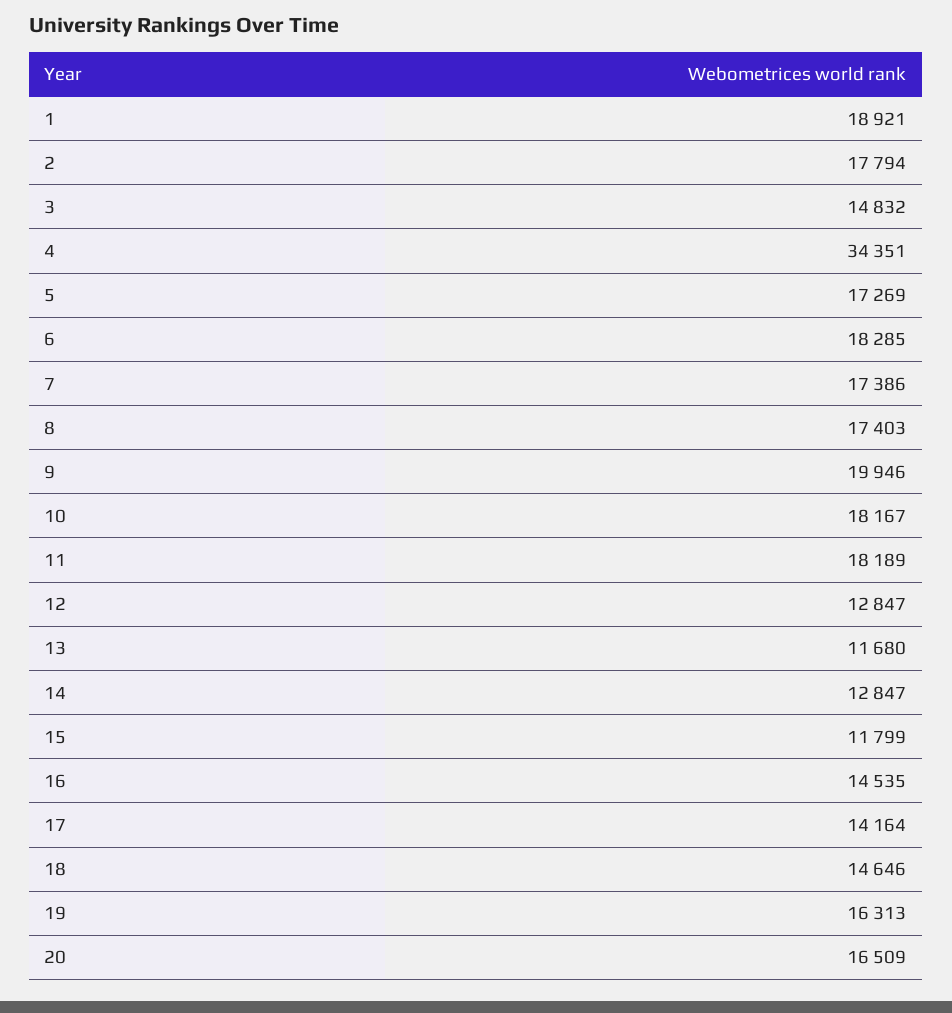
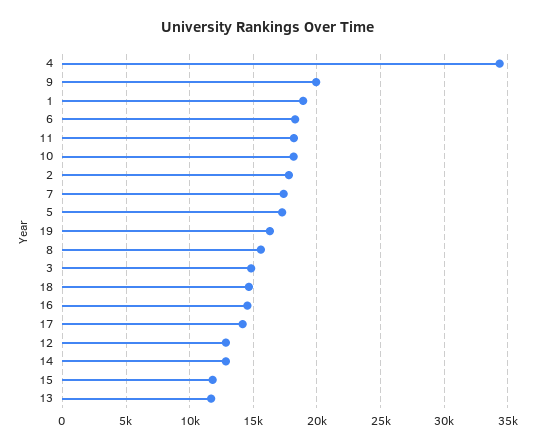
  {
    "1": 18921,
    "2": 17794,
    "3": 14832,
    "4": 34351,
    "5": 17269,
    "6": 18285,
    "7": 17386,
-   "8": 17403,
+   "8": 15500,
    "9": 19946,
    "10": 18167,
    "11": 18189,
    "12": 12847,
    "13": 11680,
    "14": 12847,
    "15": 11799,
    "16": 14535,
    "17": 14164,
    "18": 14646,
-   "19": 16313,
+   "19": 16313
-   "20": 16509
  }

